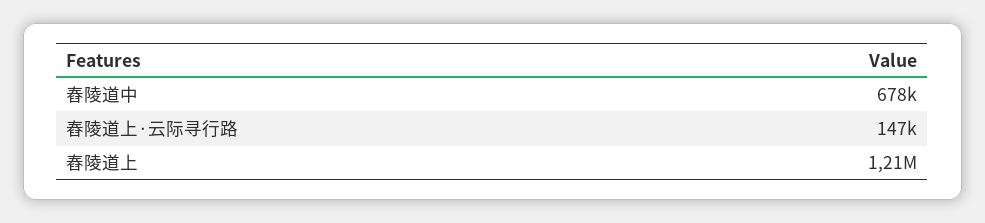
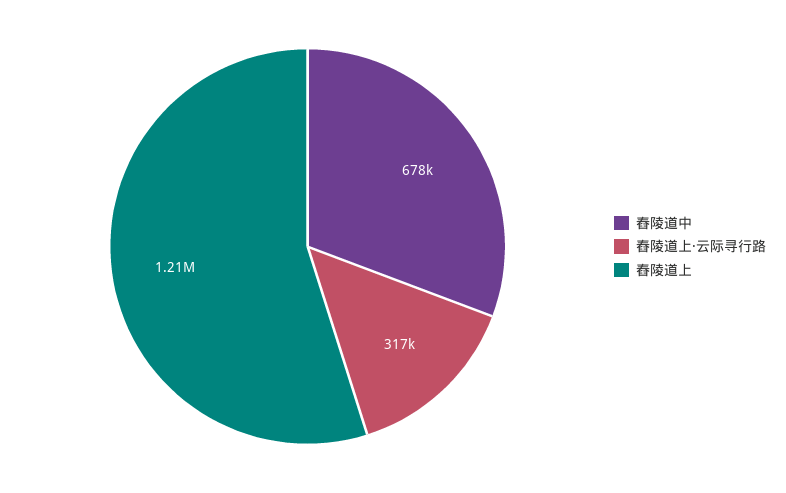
  {
    "舂陵道中": 678000,
-   "舂陵道上·云际寻行路": 147000,
+   "舂陵道上·云际寻行路": 317000,
    "舂陵道上": 1210000
  }

